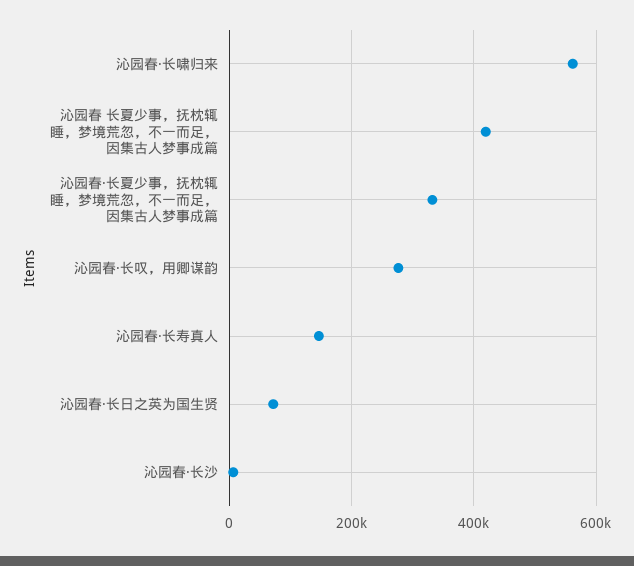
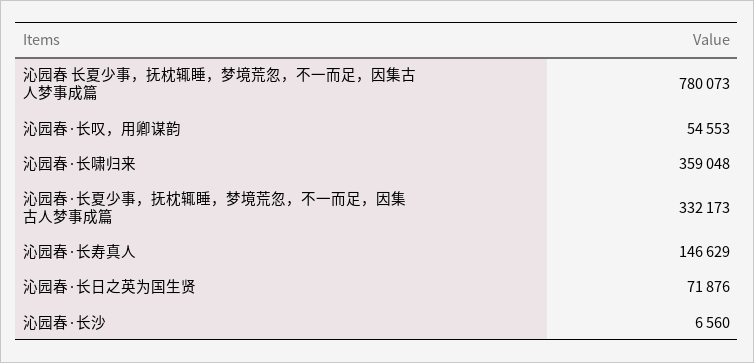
  {
-   "沁园春·长啸归来": 560000,
+   "沁园春·长啸归来": 359048,
-   "沁园春 长夏少事，抚枕辄睡，梦境荒忽，不一而足，因集古人梦事成篇": 420000,
+   "沁园春 长夏少事，抚枕辄睡，梦境荒忽，不一而足，因集古人梦事成篇": 780073,
    "沁园春·长夏少事，抚枕辄睡，梦境荒忽，不一而足，因集古人梦事成篇": 332173,
-   "沁园春·长叹，用卿谋韵": 280000,
+   "沁园春·长叹，用卿谋韵": 54553,
    "沁园春·长寿真人": 146629,
    "沁园春·长日之英为国生贤": 71876,
    "沁园春·长沙": 6560
  }

